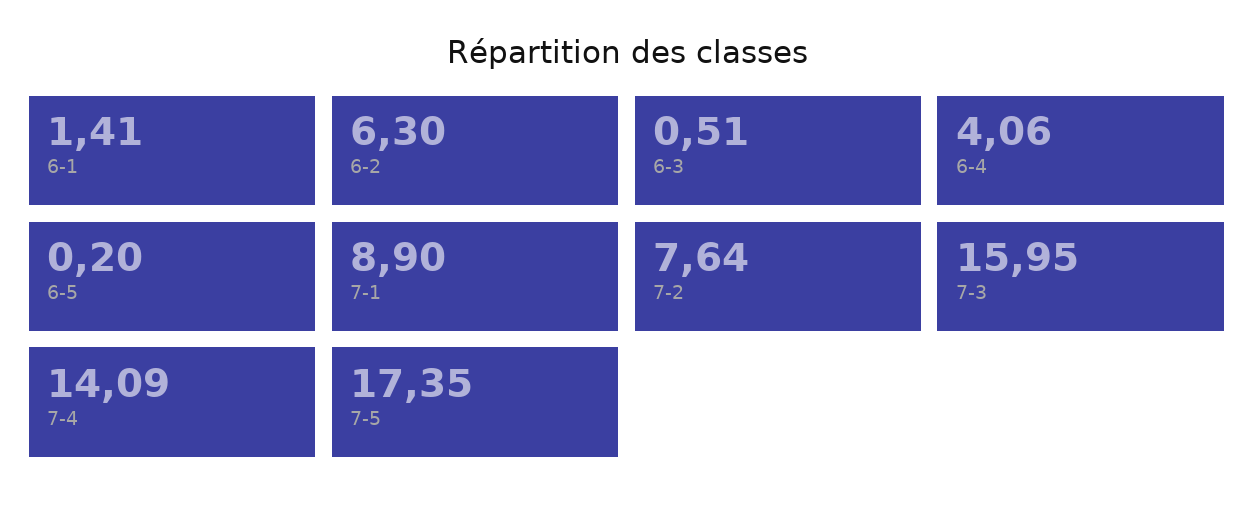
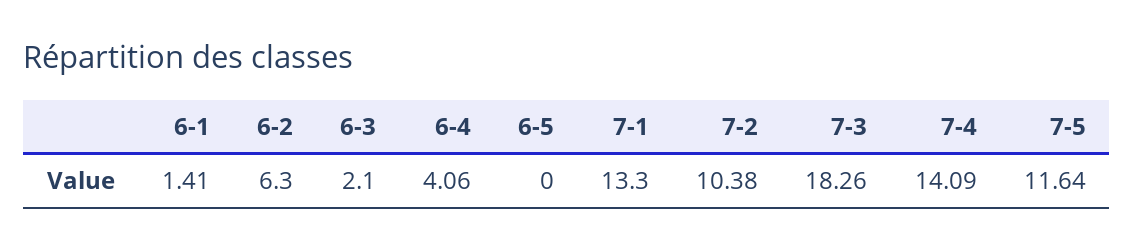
  {
    "6-1": 1.41,
    "6-2": 6.3,
-   "6-3": 0.51,
+   "6-3": 2.1,
    "6-4": 4.06,
-   "6-5": 0.2,
+   "6-5": 0,
-   "7-1": 8.9,
+   "7-1": 13.3,
-   "7-2": 7.64,
+   "7-2": 10.38,
-   "7-3": 15.95,
+   "7-3": 18.26,
    "7-4": 14.09,
-   "7-5": 17.35
+   "7-5": 11.64
  }

